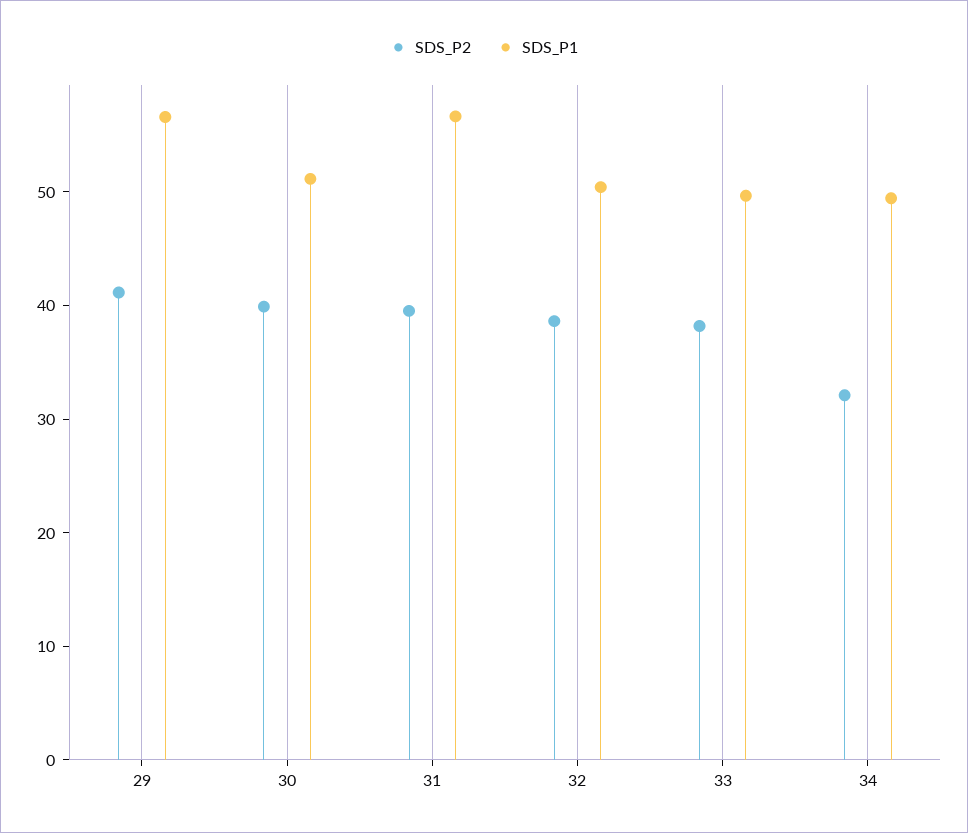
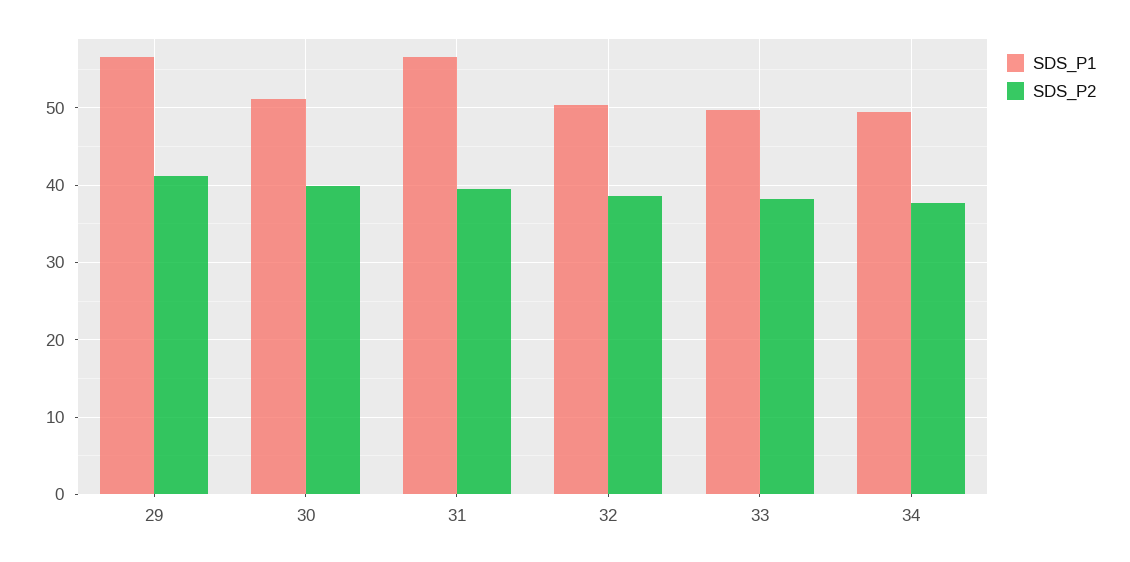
  {
    "SDS_P2": {
      "29": 41,
      "30": 40,
      "31": 40,
      "32": 39,
      "33": 38,
-     "34": 32
+     "34": 38
    },
    "SDS_P1": {
      "29": 57,
      "30": 51,
      "31": 57,
      "32": 50,
      "33": 50,
      "34": 49
    }
  }

